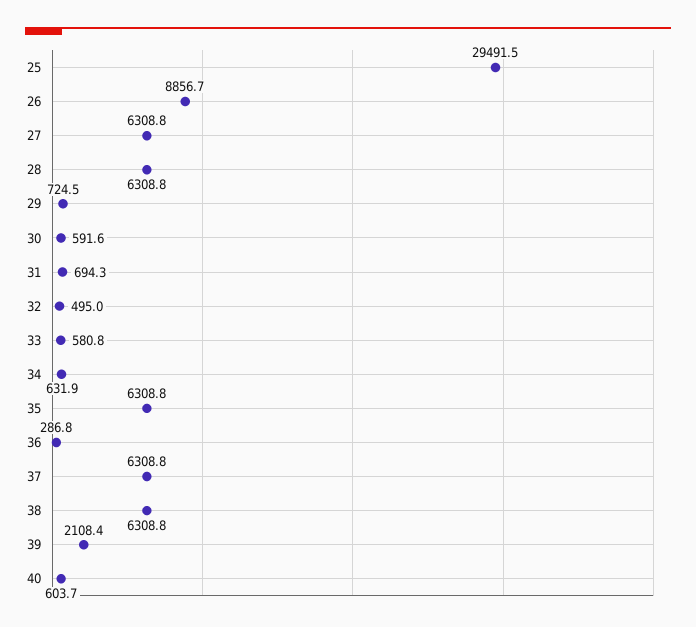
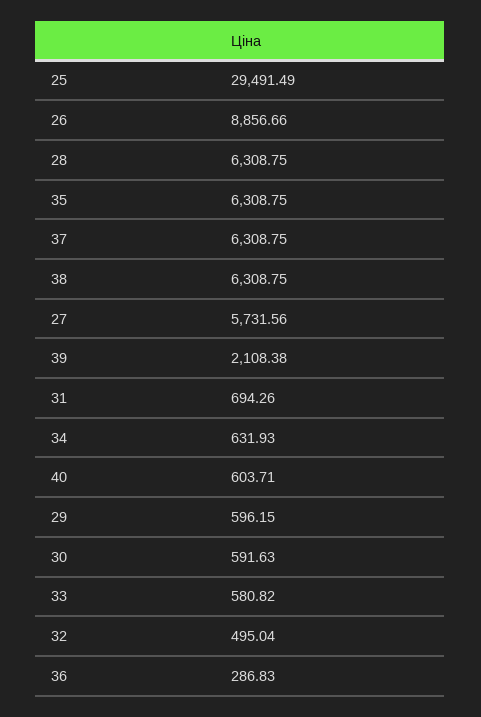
  {
    "25": 29491.49,
    "26": 8856.66,
-   "27": 6308.8,
+   "27": 5731.56,
    "28": 6308.75,
-   "29": 724.5,
+   "29": 596.15,
    "30": 591.63,
    "31": 694.26,
    "32": 495.04,
    "33": 580.82,
    "34": 631.93,
    "35": 6308.75,
    "36": 286.83,
    "37": 6308.75,
    "38": 6308.75,
    "39": 2108.38,
    "40": 603.71
  }

